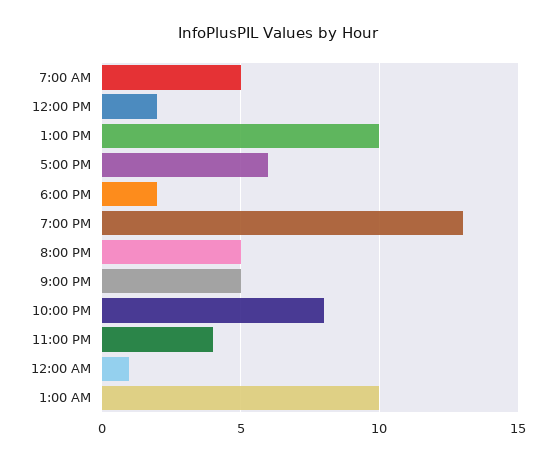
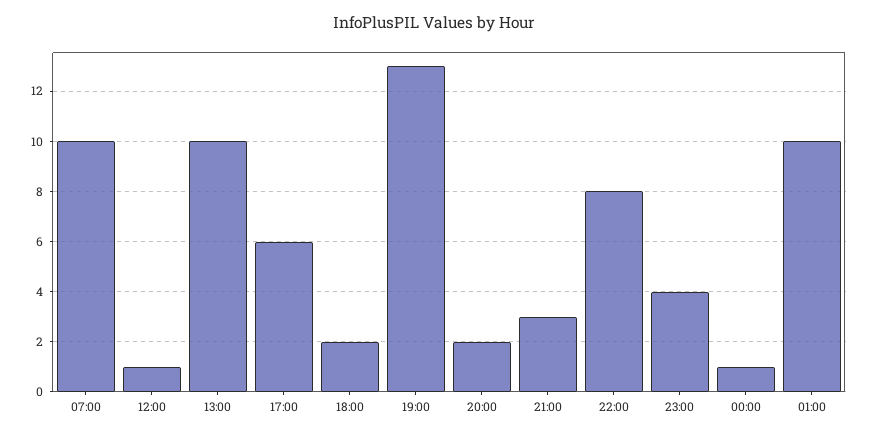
  {
-   "7:00 AM": 5,
+   "7:00 AM": 10,
-   "12:00 PM": 2,
+   "12:00 PM": 1,
    "1:00 PM": 10,
    "5:00 PM": 6,
    "6:00 PM": 2,
    "7:00 PM": 13,
-   "8:00 PM": 5,
+   "8:00 PM": 2,
-   "9:00 PM": 5,
+   "9:00 PM": 3,
    "10:00 PM": 8,
    "11:00 PM": 4,
    "12:00 AM": 1,
    "1:00 AM": 10
  }

